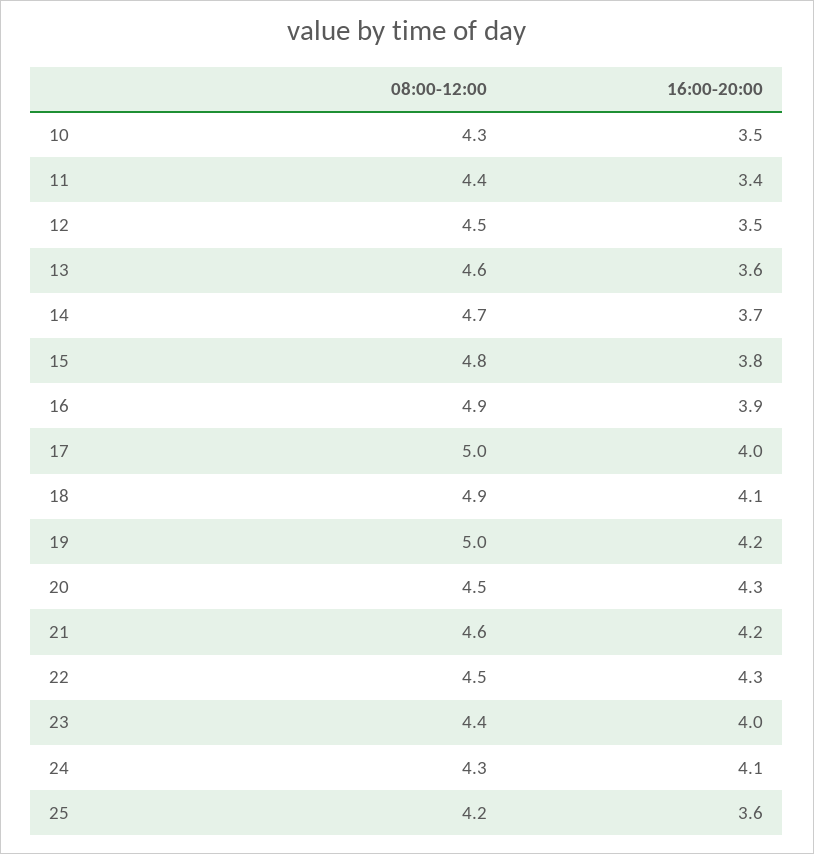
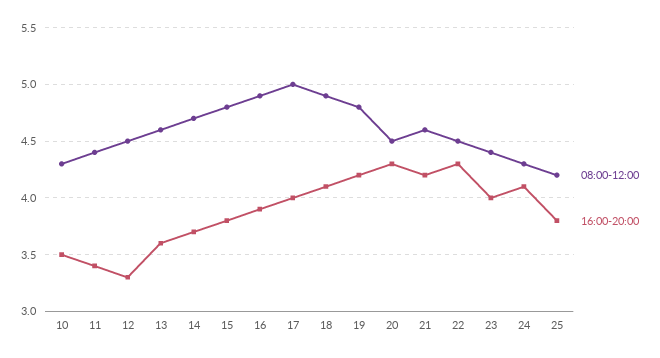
  {
    "08:00-12:00": {
      "10": 4.3,
      "11": 4.4,
      "12": 4.5,
      "13": 4.6,
      "14": 4.7,
      "15": 4.8,
      "16": 4.9,
      "17": 5,
      "18": 4.9,
-     "19": 5,
+     "19": 4.8,
      "20": 4.5,
      "21": 4.6,
      "22": 4.5,
      "23": 4.4,
      "24": 4.3,
      "25": 4.2
    },
    "16:00-20:00": {
      "10": 3.5,
      "11": 3.4,
-     "12": 3.5,
+     "12": 3.3,
      "13": 3.6,
      "14": 3.7,
      "15": 3.8,
      "16": 3.9,
      "17": 4,
      "18": 4.1,
      "19": 4.2,
      "20": 4.3,
      "21": 4.2,
      "22": 4.3,
      "23": 4,
      "24": 4.1,
-     "25": 3.6
+     "25": 3.8
    }
  }

